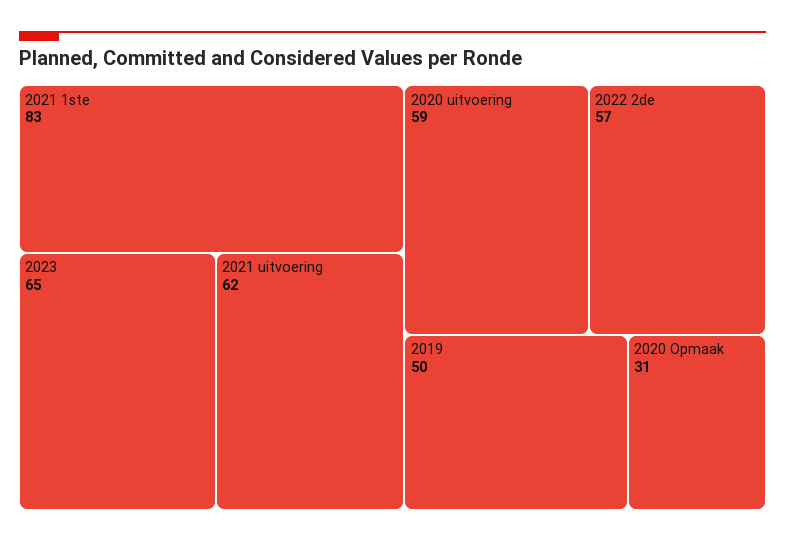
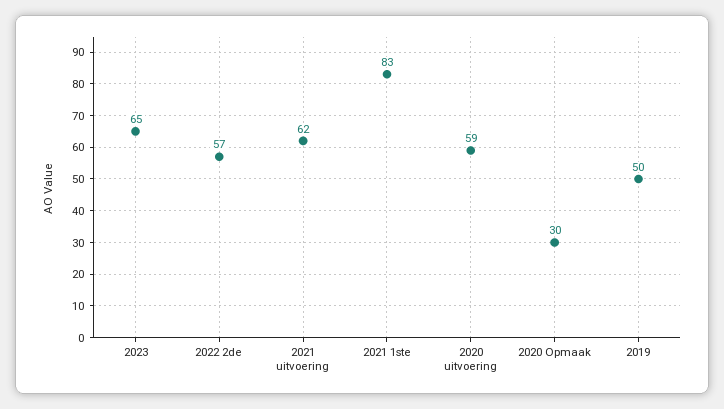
  {
    "2021 1ste": 83,
    "2023": 65,
    "2021 uitvoering": 62,
    "2020 uitvoering": 59,
    "2022 2de": 57,
    "2019": 50,
-   "2020 Opmaak": 31
+   "2020 Opmaak": 30
  }

